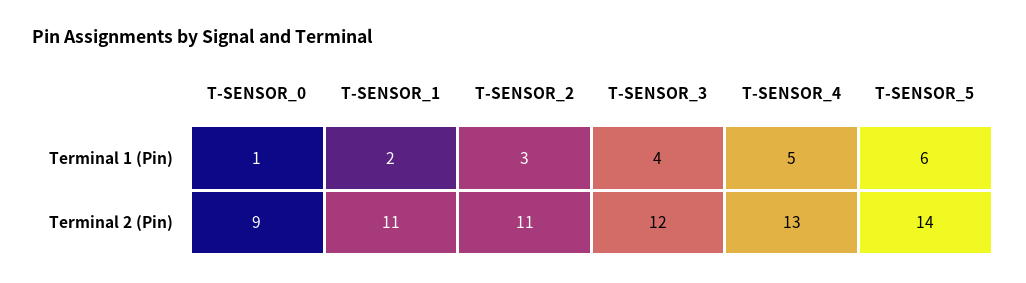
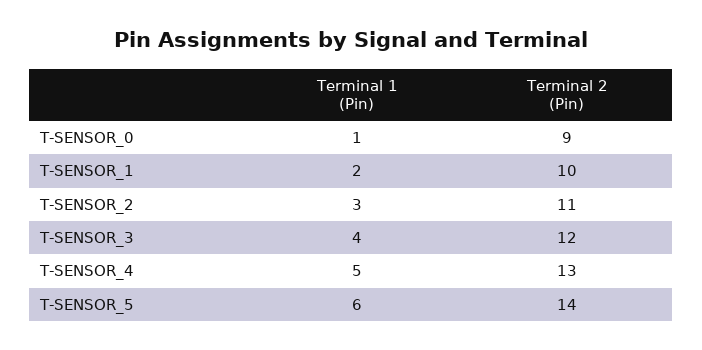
  {
    "T-SENSOR_0": {
      "Terminal 1 (Pin)": 1,
      "Terminal 2 (Pin)": 9
    },
    "T-SENSOR_1": {
      "Terminal 1 (Pin)": 2,
-     "Terminal 2 (Pin)": 11
+     "Terminal 2 (Pin)": 10
    },
    "T-SENSOR_2": {
      "Terminal 1 (Pin)": 3,
      "Terminal 2 (Pin)": 11
    },
    "T-SENSOR_3": {
      "Terminal 1 (Pin)": 4,
      "Terminal 2 (Pin)": 12
    },
    "T-SENSOR_4": {
      "Terminal 1 (Pin)": 5,
      "Terminal 2 (Pin)": 13
    },
    "T-SENSOR_5": {
      "Terminal 1 (Pin)": 6,
      "Terminal 2 (Pin)": 14
    }
  }

